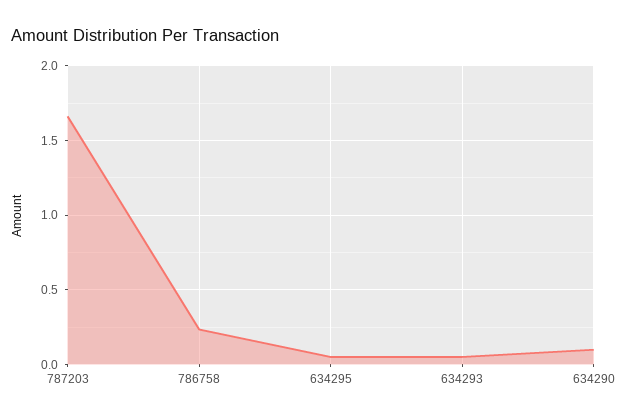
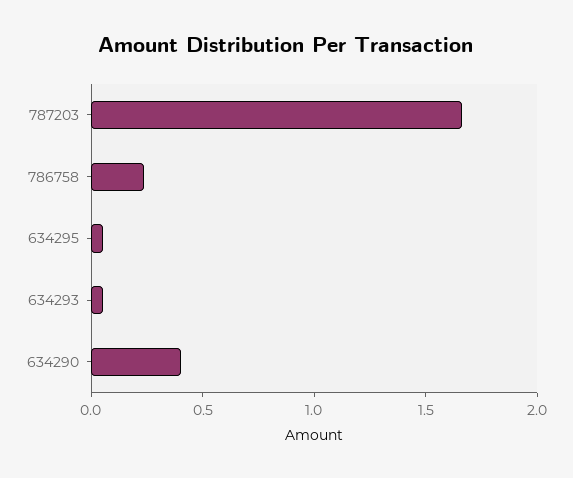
  {
    "787203": 1.65,
    "786758": 0.25,
    "634295": 0.05,
    "634293": 0.05,
-   "634290": 0.1
+   "634290": 0.4
  }

